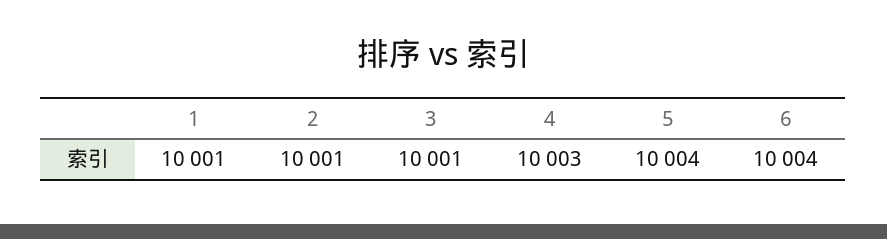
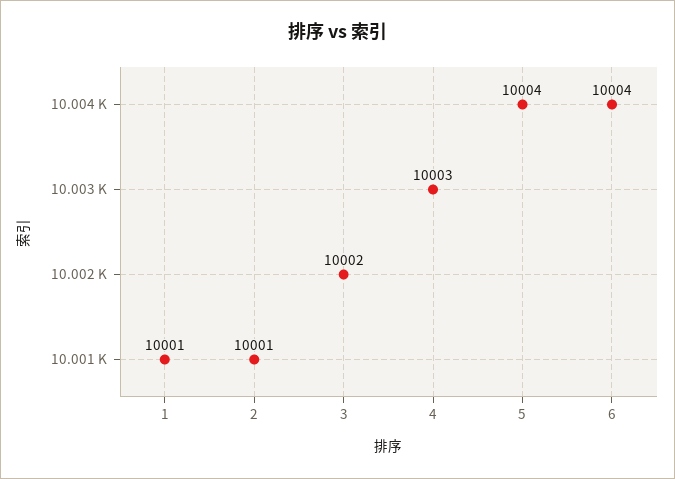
  {
    "1": 10001,
    "2": 10001,
-   "3": 10001,
+   "3": 10002,
    "4": 10003,
    "5": 10004,
    "6": 10004
  }

